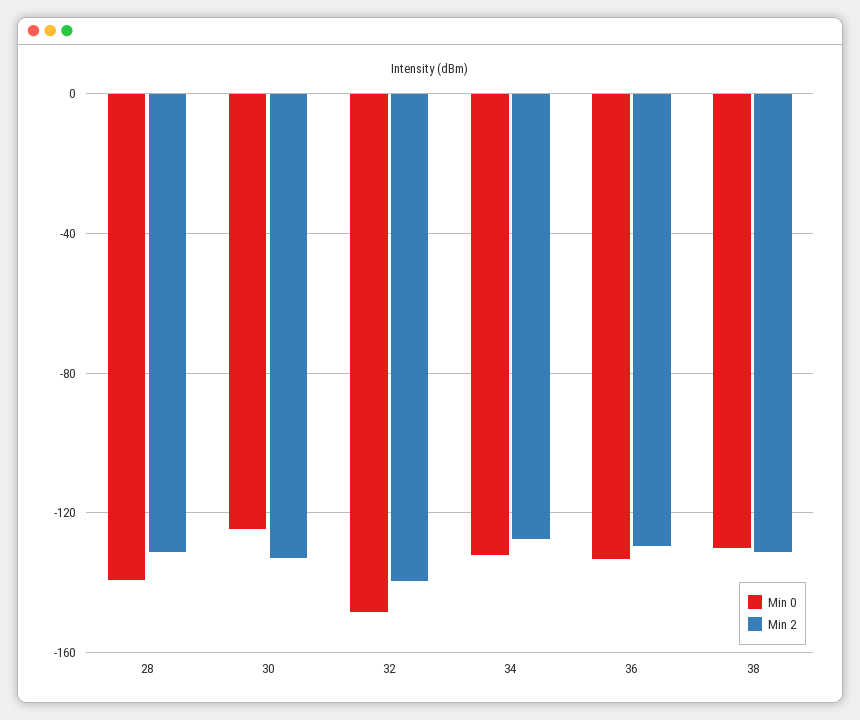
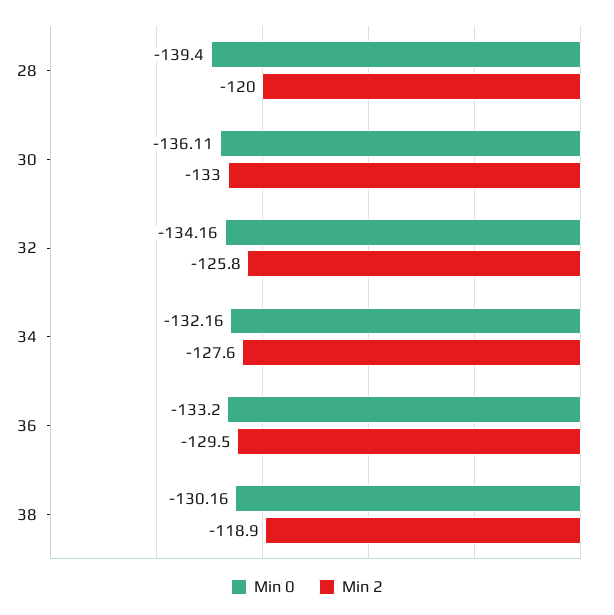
  {
    "Min 0": {
      "28": -139.4,
-     "30": -125,
+     "30": -136.11,
-     "32": -150,
+     "32": -134.16,
      "34": -132.16,
      "36": -133.2,
      "38": -130.16
    },
    "Min 2": {
-     "28": -130,
+     "28": -120,
      "30": -133,
-     "32": -140,
+     "32": -125.8,
      "34": -127.6,
      "36": -129.5,
-     "38": -130
+     "38": -118.9
    }
  }

